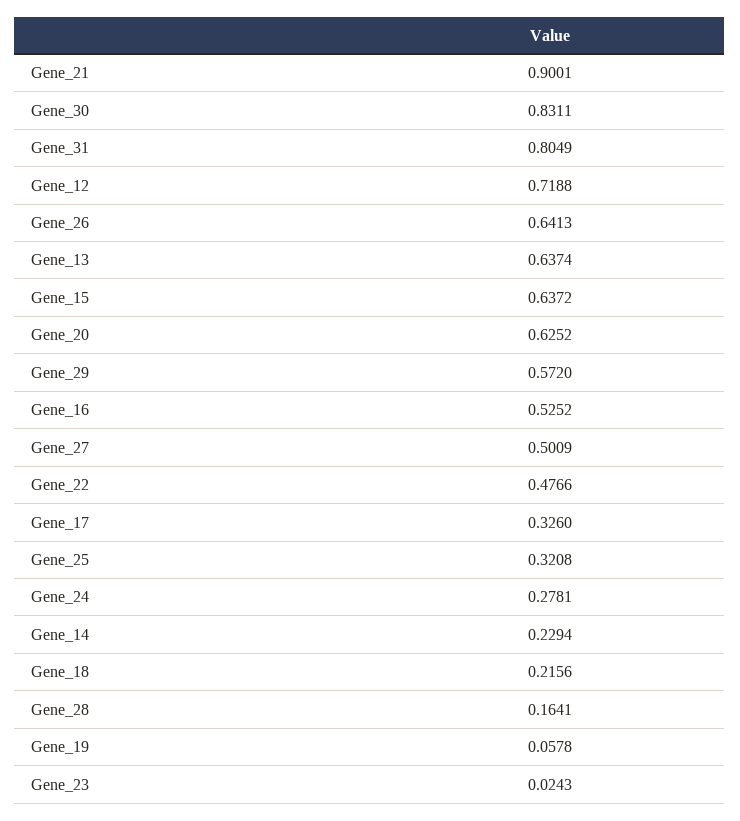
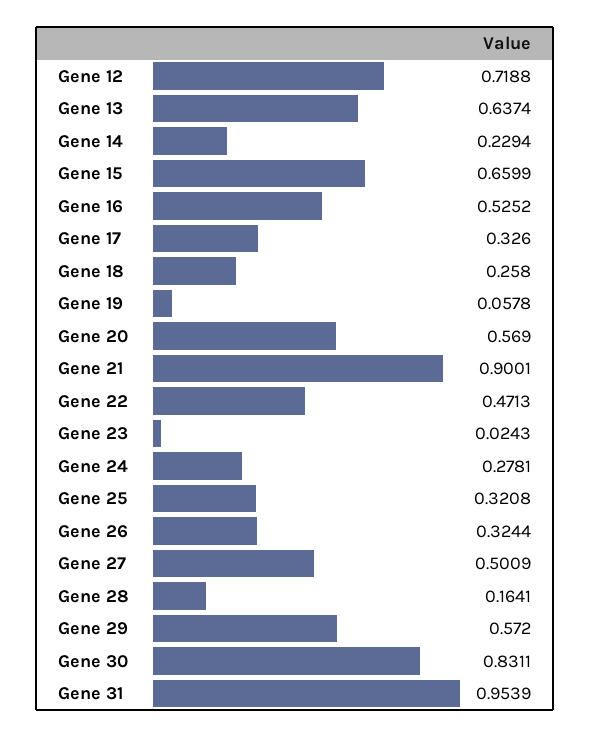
  {
    "Gene_21": 0.9001,
    "Gene_30": 0.8311,
-   "Gene_31": 0.8049,
+   "Gene_31": 0.9539,
    "Gene_12": 0.7188,
-   "Gene_26": 0.6413,
+   "Gene_26": 0.3244,
    "Gene_13": 0.6374,
-   "Gene_15": 0.6372,
+   "Gene_15": 0.6599,
-   "Gene_20": 0.6252,
+   "Gene_20": 0.569,
    "Gene_29": 0.572,
    "Gene_16": 0.5252,
    "Gene_27": 0.5009,
-   "Gene_22": 0.4766,
+   "Gene_22": 0.4713,
    "Gene_17": 0.326,
    "Gene_25": 0.3208,
    "Gene_24": 0.2781,
    "Gene_14": 0.2294,
-   "Gene_18": 0.2156,
+   "Gene_18": 0.258,
    "Gene_28": 0.1641,
    "Gene_19": 0.0578,
    "Gene_23": 0.0243
  }

